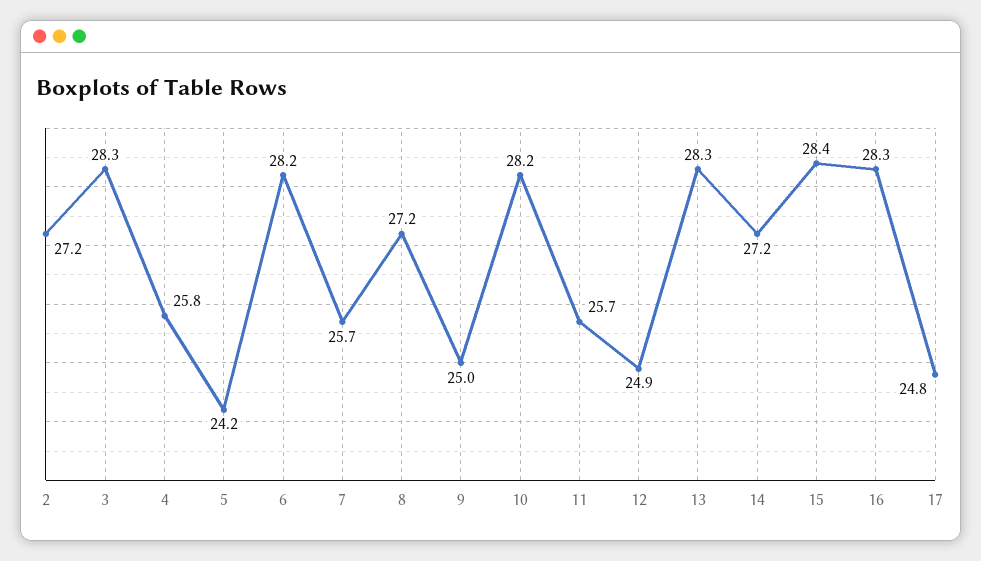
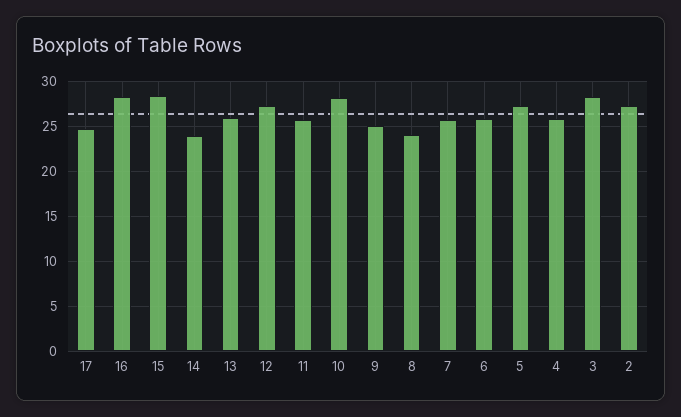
  {
    "2": 27.2,
    "3": 28.3,
    "4": 25.8,
-   "5": 24.2,
+   "5": 27,
-   "6": 28.2,
+   "6": 26,
    "7": 25.7,
-   "8": 27.2,
+   "8": 24,
    "9": 25,
    "10": 28.2,
    "11": 25.7,
-   "12": 24.9,
+   "12": 27,
-   "13": 28.3,
+   "13": 26,
-   "14": 27.2,
+   "14": 24,
    "15": 28.4,
    "16": 28.3,
    "17": 24.8
  }

